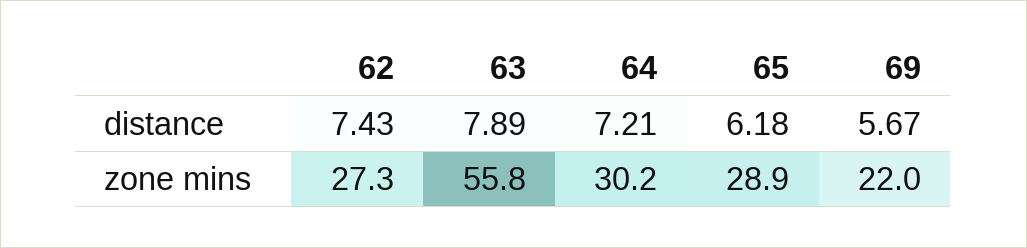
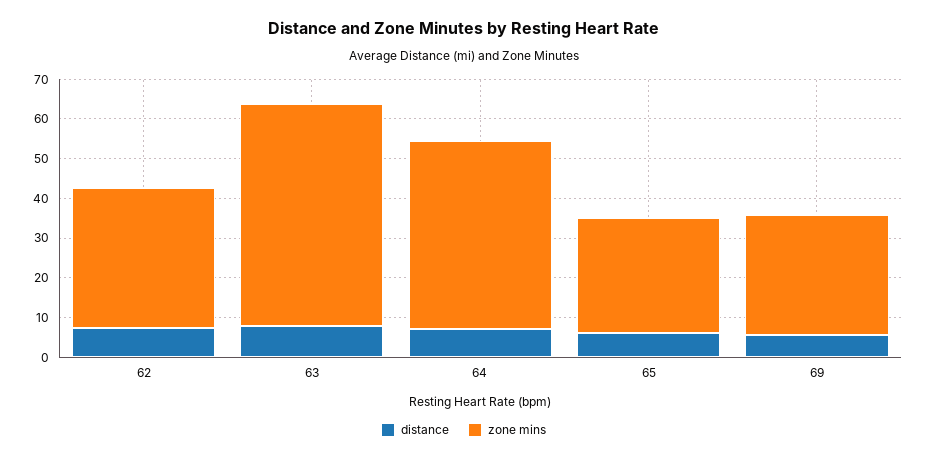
  {
    "distance": {
      "62": 7.43,
      "63": 7.89,
      "64": 7.21,
      "65": 6.18,
      "69": 5.67
    },
    "zone mins": {
-     "62": 27.3,
+     "62": 35,
      "63": 55.8,
-     "64": 30.2,
+     "64": 47.5,
      "65": 28.9,
-     "69": 22
+     "69": 30
    }
  }

